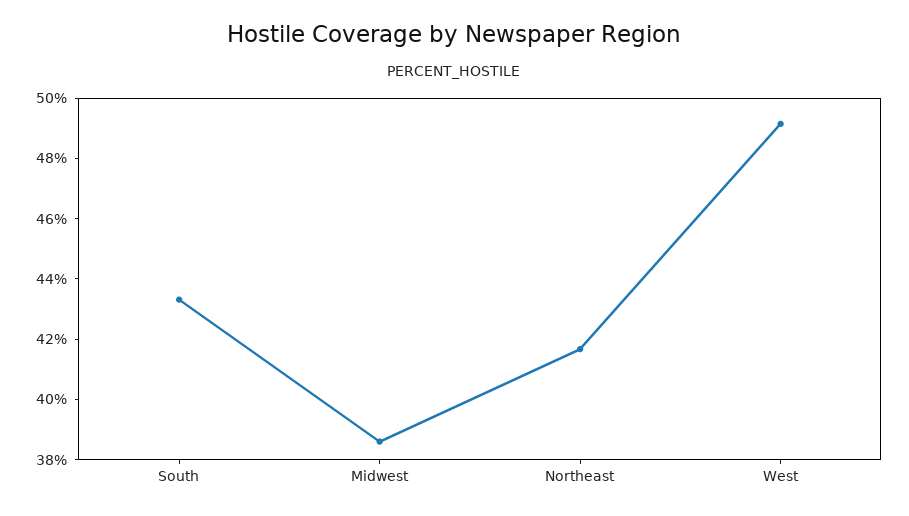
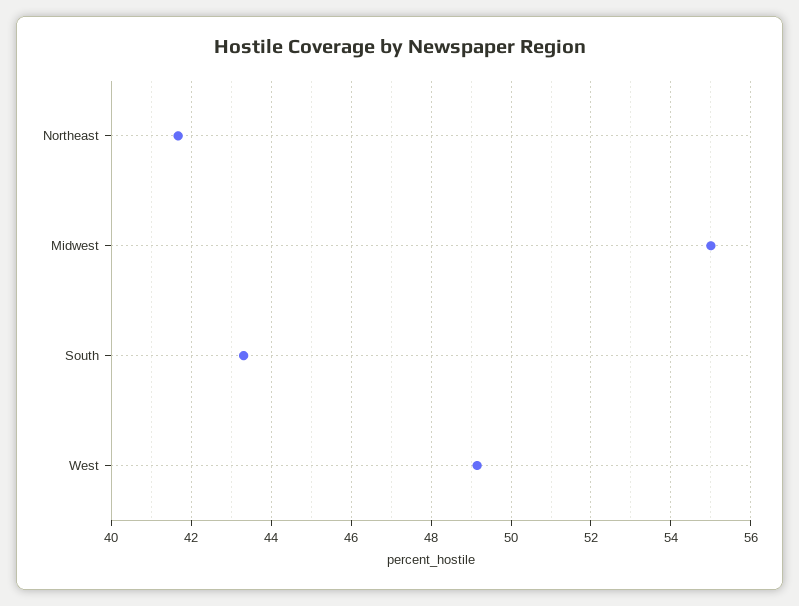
  {
    "South": 43.4,
-   "Midwest": 38.5,
+   "Midwest": 55,
    "Northeast": 41.6,
    "West": 49.2
  }

